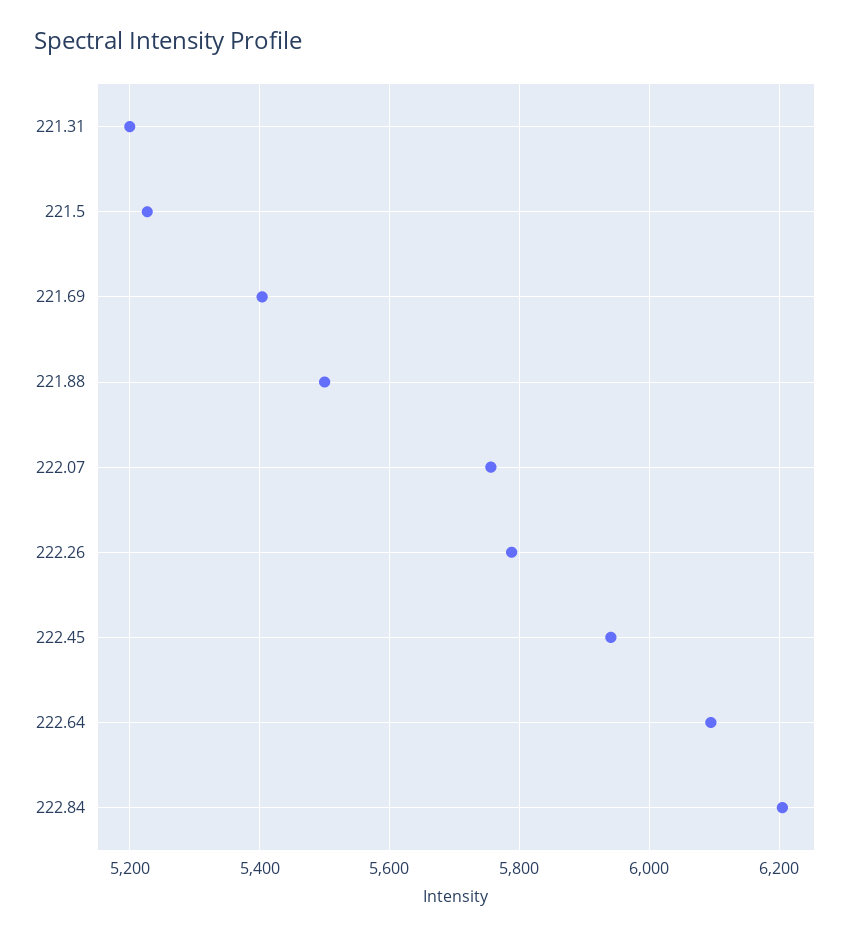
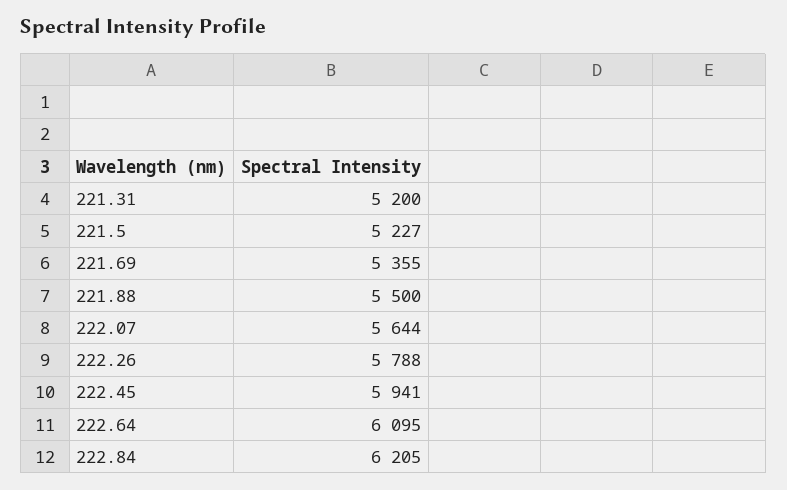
  {
    "221.31": 5200,
    "221.5": 5227,
-   "221.69": 5400,
+   "221.69": 5355,
    "221.88": 5500,
-   "222.07": 5760,
+   "222.07": 5644,
    "222.26": 5788,
    "222.45": 5941,
    "222.64": 6095,
    "222.84": 6205
  }

